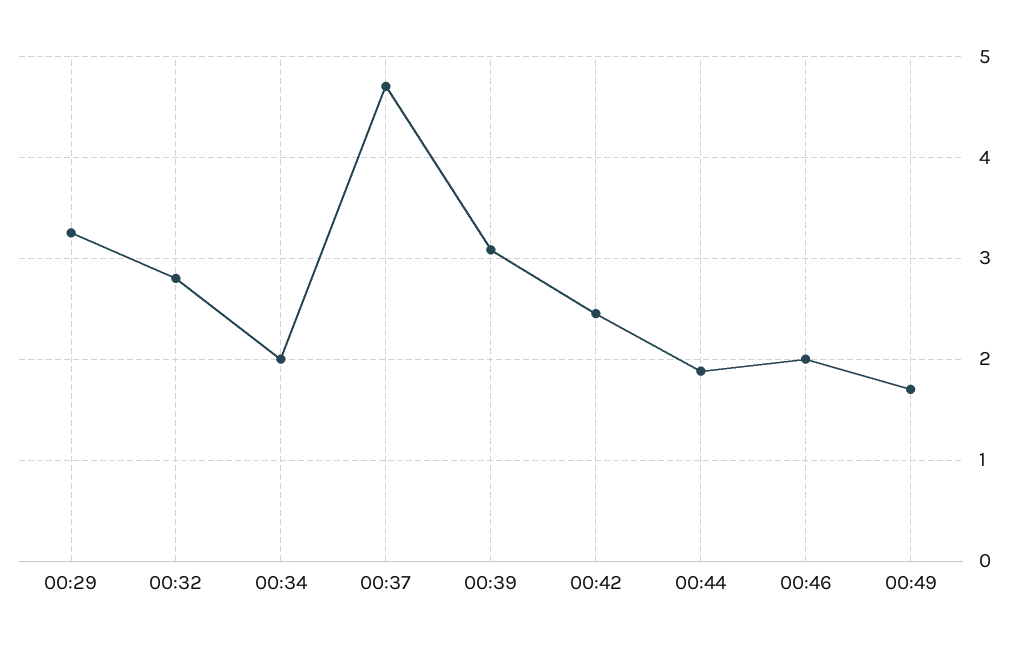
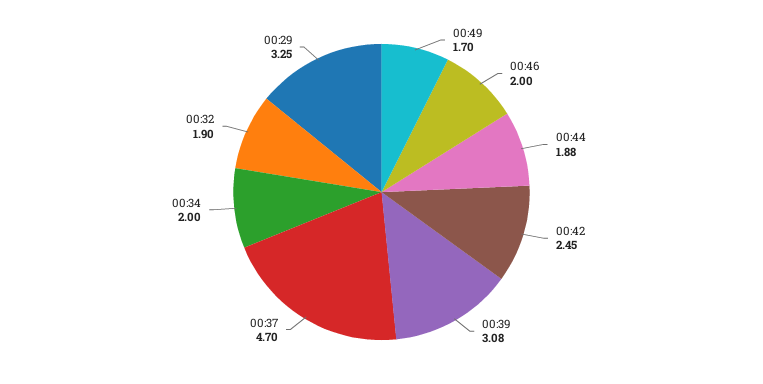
  {
    "00:29": 3.25,
-   "00:32": 2.8,
+   "00:32": 1.9,
    "00:34": 2,
    "00:37": 4.7,
    "00:39": 3.08,
    "00:42": 2.45,
    "00:44": 1.88,
    "00:46": 2,
    "00:49": 1.7
  }

